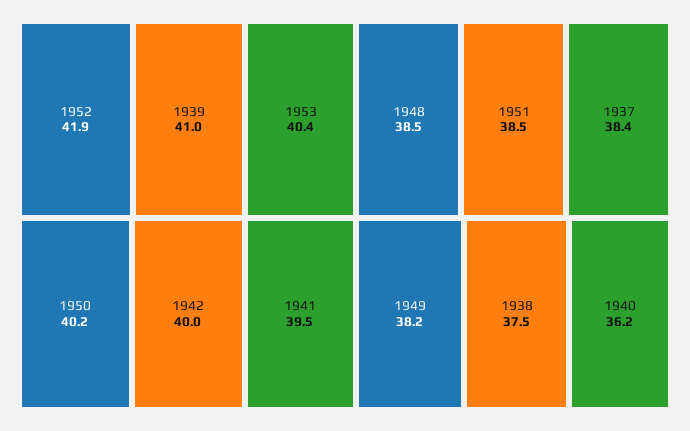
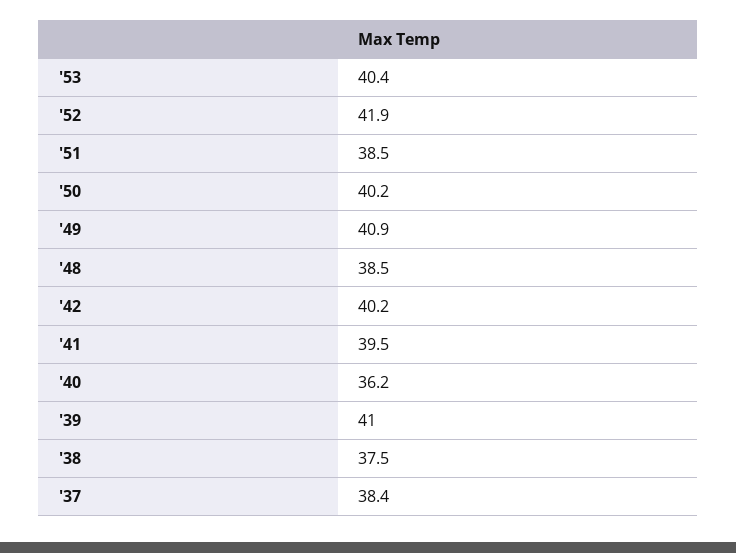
  {
    "1952": 41.9,
    "1939": 41,
    "1953": 40.4,
    "1950": 40.2,
-   "1942": 40,
+   "1942": 40.2,
    "1941": 39.5,
    "1948": 38.5,
    "1951": 38.5,
    "1937": 38.4,
-   "1949": 38.2,
+   "1949": 40.9,
    "1938": 37.5,
    "1940": 36.2
  }

